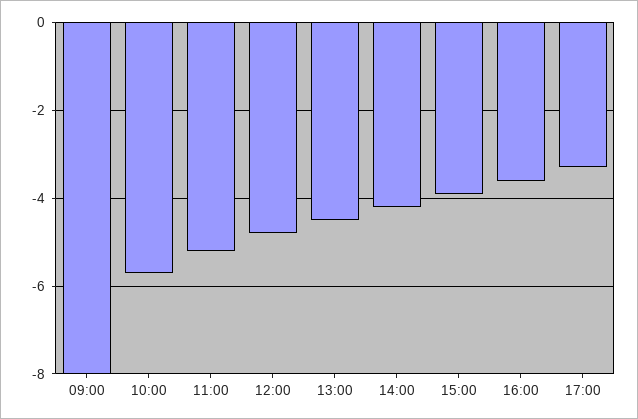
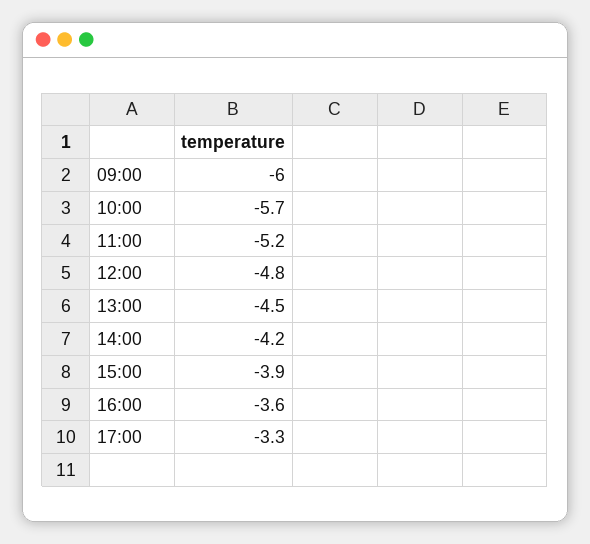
  {
-   "09:00": -8,
+   "09:00": -6,
    "10:00": -5.7,
    "11:00": -5.2,
    "12:00": -4.8,
    "13:00": -4.5,
    "14:00": -4.2,
    "15:00": -3.9,
    "16:00": -3.6,
    "17:00": -3.3
  }

